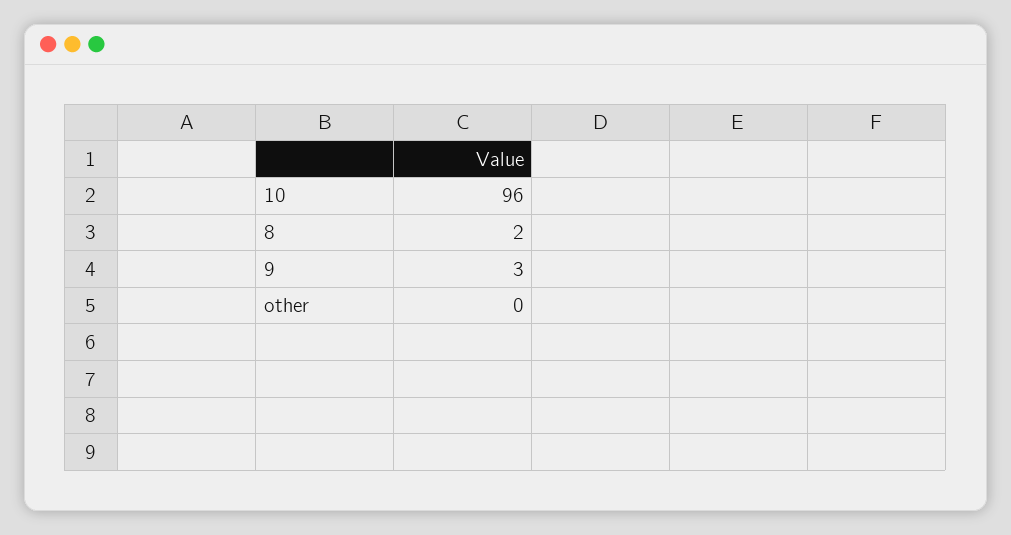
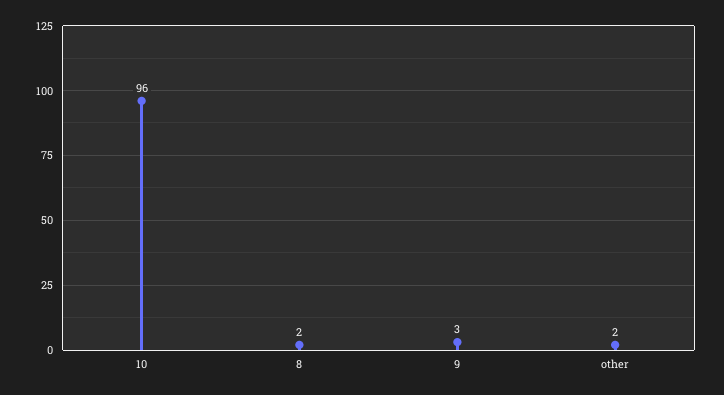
  {
    "10": 96,
    "8": 2,
    "9": 3,
-   "other": 0
+   "other": 2
  }

